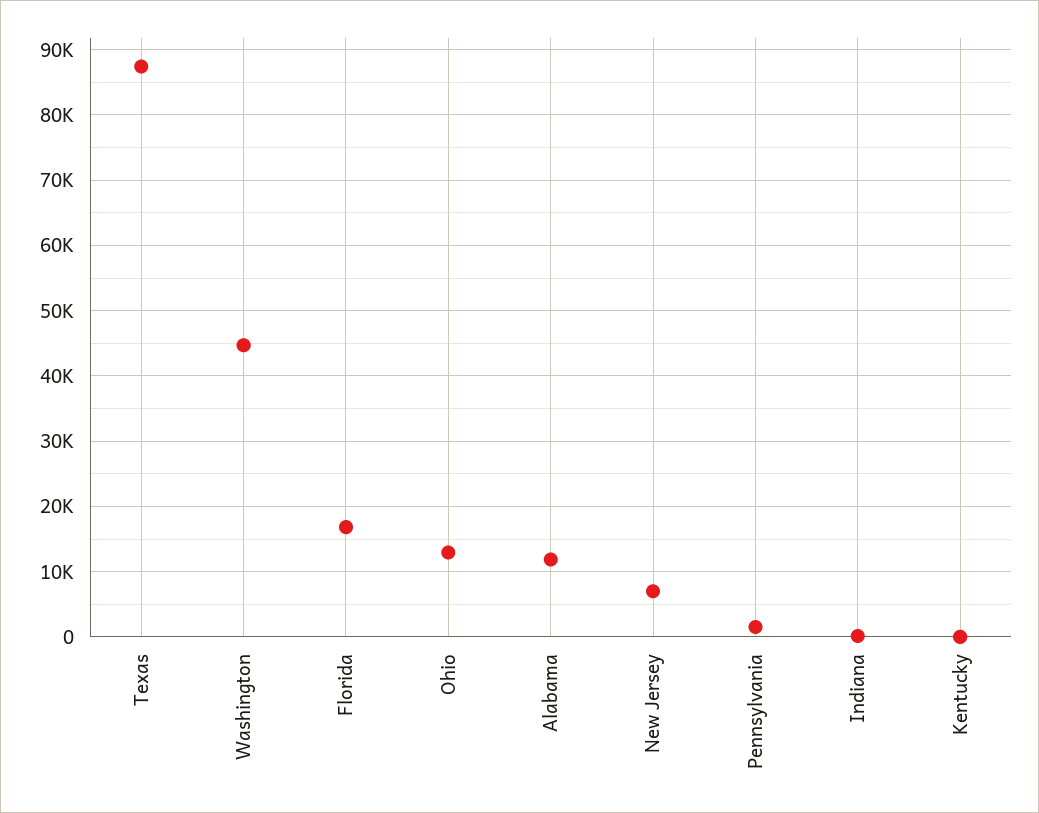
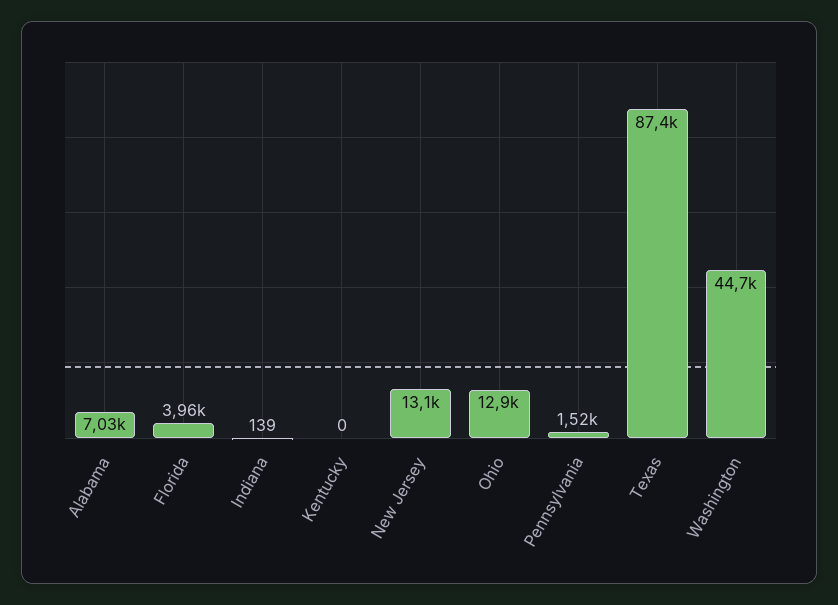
  {
    "Texas": 87400,
    "Washington": 44700,
-   "Florida": 17000,
+   "Florida": 3960,
    "Ohio": 12900,
-   "Alabama": 12000,
+   "Alabama": 7030,
-   "New Jersey": 7000,
+   "New Jersey": 13100,
    "Pennsylvania": 1520,
    "Indiana": 139,
    "Kentucky": 0
  }

